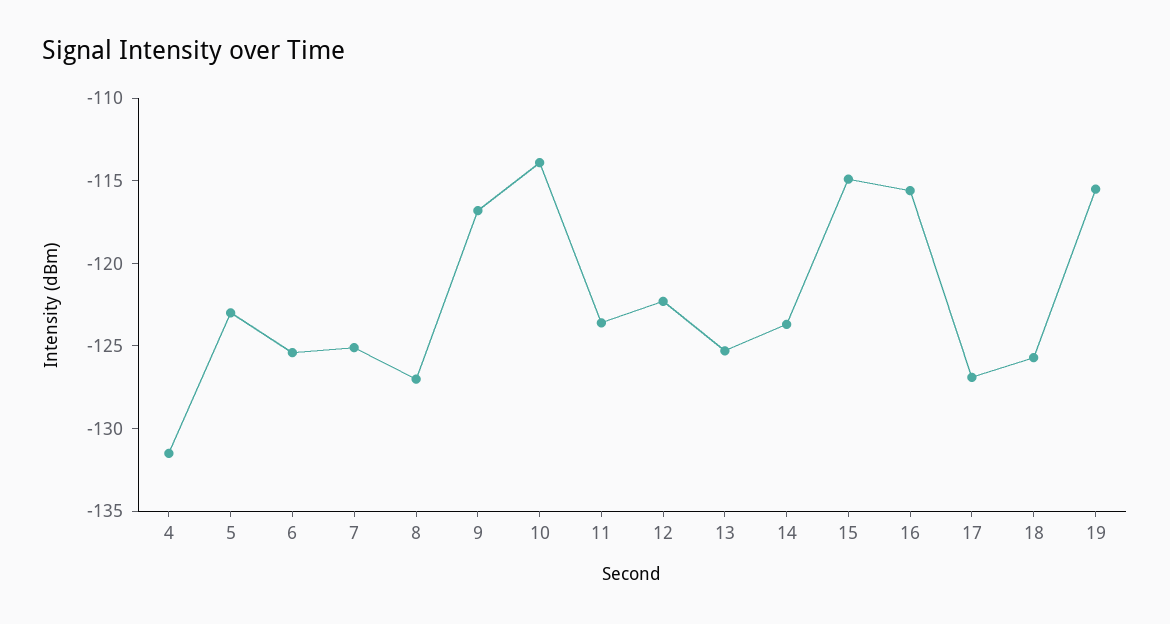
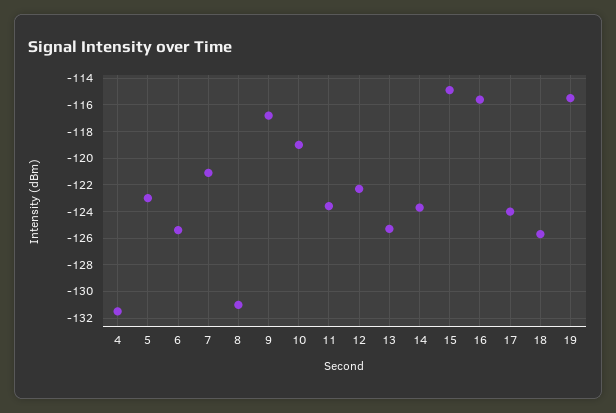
  {
    "4": -131.5,
    "5": -123,
    "6": -125.5,
-   "7": -125,
+   "7": -121,
-   "8": -127,
+   "8": -131,
    "9": -117,
-   "10": -114,
+   "10": -119,
    "11": -123.5,
    "12": -122.5,
    "13": -125.5,
    "14": -123.5,
    "15": -115,
    "16": -115.5,
-   "17": -127,
+   "17": -124,
    "18": -125.5,
    "19": -115.5
  }

